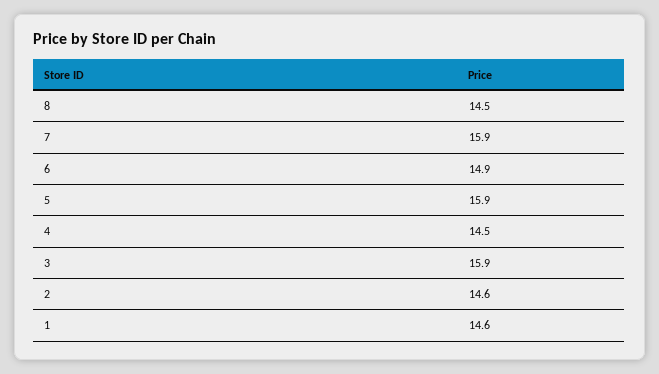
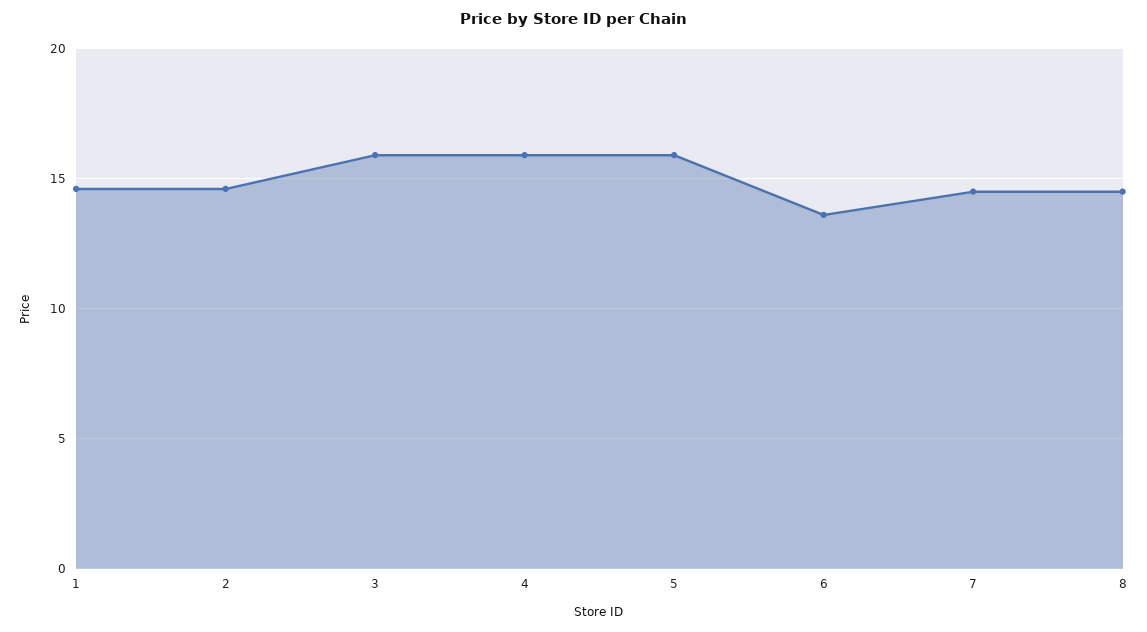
  {
    "8": 14.5,
-   "7": 15.9,
+   "7": 14.5,
-   "6": 14.9,
+   "6": 13.5,
    "5": 15.9,
-   "4": 14.5,
+   "4": 16,
    "3": 15.9,
    "2": 14.6,
    "1": 14.6
  }

